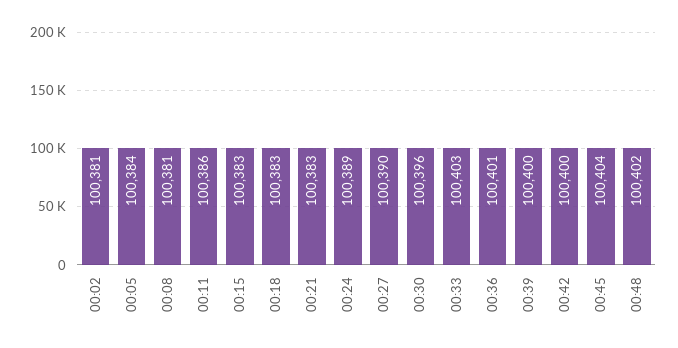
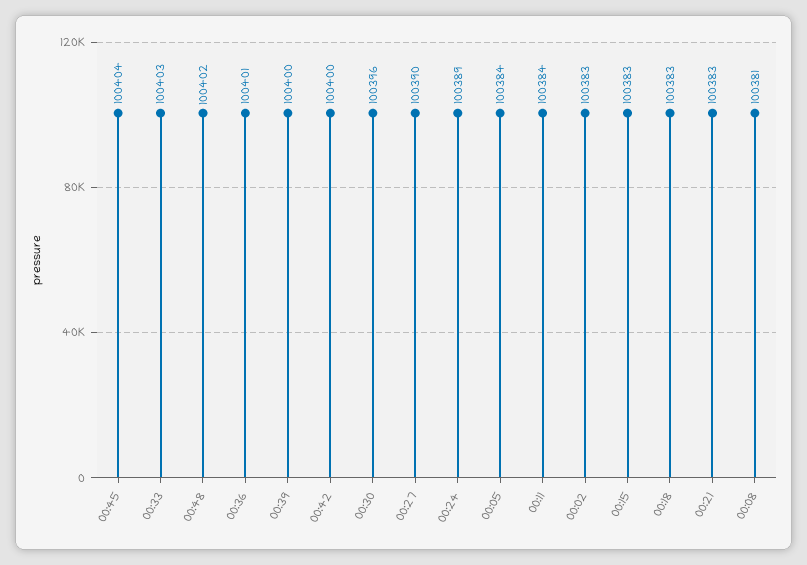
  {
-   "00:02": 100381,
+   "00:02": 100383,
    "00:05": 100384,
    "00:08": 100381,
-   "00:11": 100386,
+   "00:11": 100384,
    "00:15": 100383,
    "00:18": 100383,
    "00:21": 100383,
    "00:24": 100389,
    "00:27": 100390,
    "00:30": 100396,
    "00:33": 100403,
    "00:36": 100401,
    "00:39": 100400,
    "00:42": 100400,
    "00:45": 100404,
    "00:48": 100402
  }

